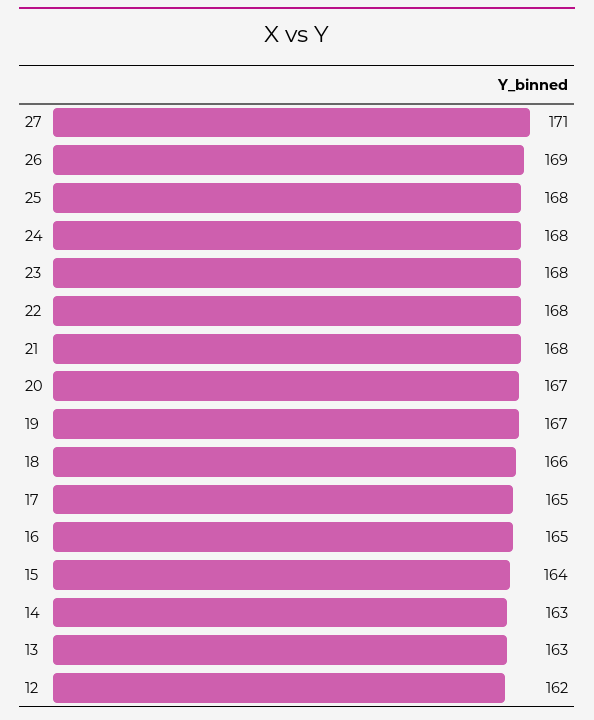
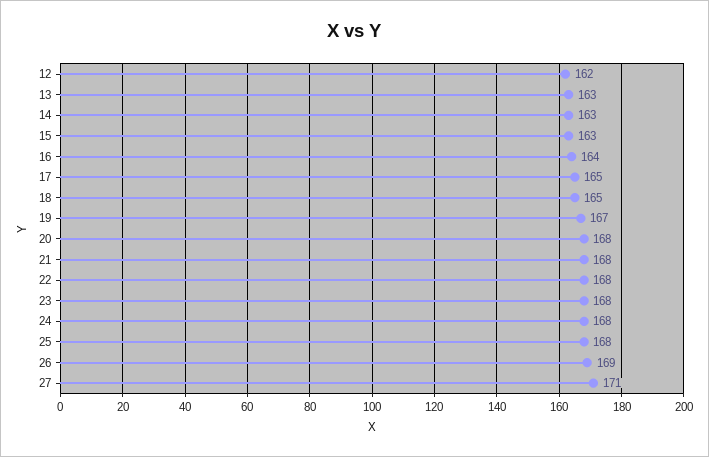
  {
    "27": 171,
    "26": 169,
    "25": 168,
    "24": 168,
    "23": 168,
    "22": 168,
    "21": 168,
-   "20": 167,
+   "20": 168,
    "19": 167,
-   "18": 166,
+   "18": 165,
    "17": 165,
-   "16": 165,
+   "16": 164,
-   "15": 164,
+   "15": 163,
    "14": 163,
    "13": 163,
    "12": 162
  }

